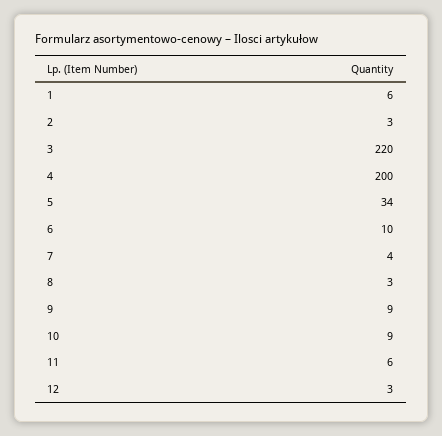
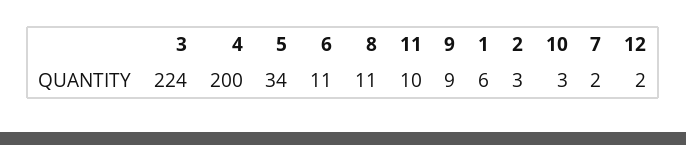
  {
    "1": 6,
    "2": 3,
-   "3": 220,
+   "3": 224,
    "4": 200,
    "5": 34,
-   "6": 10,
+   "6": 11,
-   "7": 4,
+   "7": 2,
-   "8": 3,
+   "8": 11,
    "9": 9,
-   "10": 9,
+   "10": 3,
-   "11": 6,
+   "11": 10,
-   "12": 3
+   "12": 2
  }

